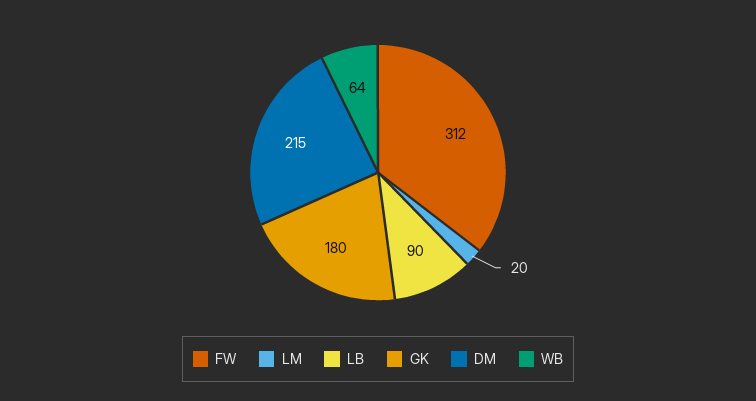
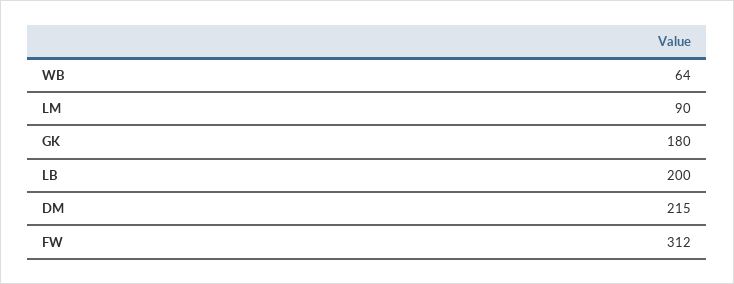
  {
    "FW": 312,
-   "LM": 20,
+   "LM": 90,
-   "LB": 90,
+   "LB": 200,
    "GK": 180,
    "DM": 215,
    "WB": 64
  }

